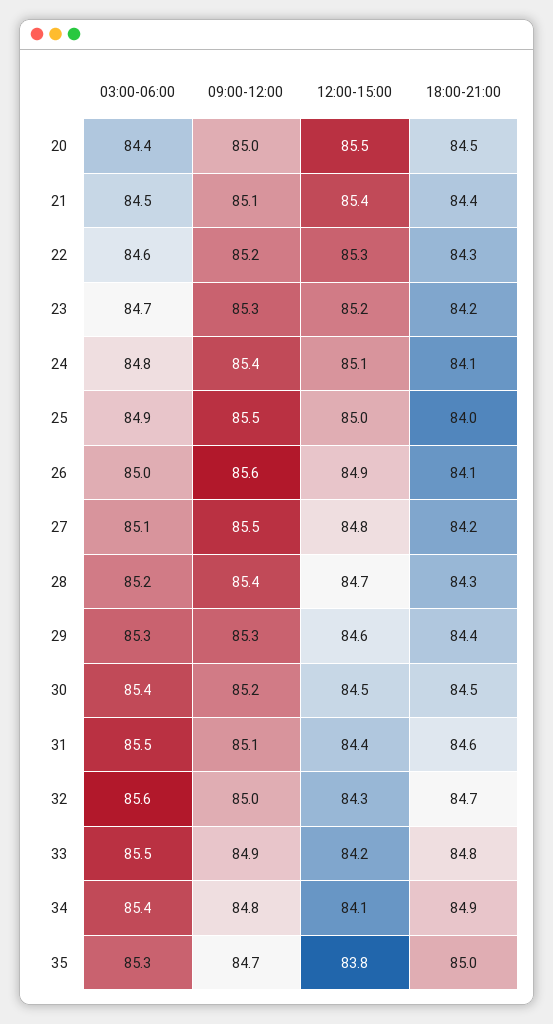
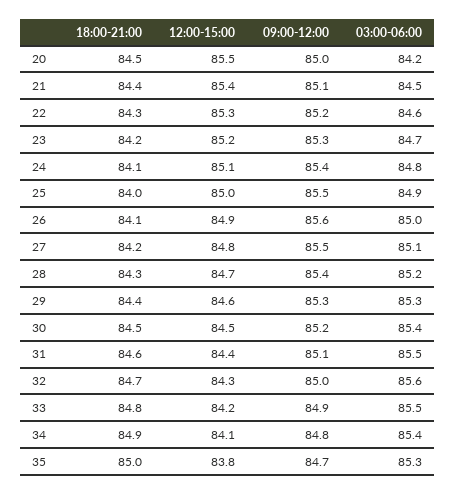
  {
    "03:00-06:00": {
-     "20": 84.4,
+     "20": 84.2,
      "21": 84.5,
      "22": 84.6,
      "23": 84.7,
      "24": 84.8,
      "25": 84.9,
      "26": 85,
      "27": 85.1,
      "28": 85.2,
      "29": 85.3,
      "30": 85.4,
      "31": 85.5,
      "32": 85.6,
      "33": 85.5,
      "34": 85.4,
      "35": 85.3
    },
    "09:00-12:00": {
      "20": 85,
      "21": 85.1,
      "22": 85.2,
      "23": 85.3,
      "24": 85.4,
      "25": 85.5,
      "26": 85.6,
      "27": 85.5,
      "28": 85.4,
      "29": 85.3,
      "30": 85.2,
      "31": 85.1,
      "32": 85,
      "33": 84.9,
      "34": 84.8,
      "35": 84.7
    },
    "12:00-15:00": {
      "20": 85.5,
      "21": 85.4,
      "22": 85.3,
      "23": 85.2,
      "24": 85.1,
      "25": 85,
      "26": 84.9,
      "27": 84.8,
      "28": 84.7,
      "29": 84.6,
      "30": 84.5,
      "31": 84.4,
      "32": 84.3,
      "33": 84.2,
      "34": 84.1,
      "35": 83.8
    },
    "18:00-21:00": {
      "20": 84.5,
      "21": 84.4,
      "22": 84.3,
      "23": 84.2,
      "24": 84.1,
      "25": 84,
      "26": 84.1,
      "27": 84.2,
      "28": 84.3,
      "29": 84.4,
      "30": 84.5,
      "31": 84.6,
      "32": 84.7,
      "33": 84.8,
      "34": 84.9,
      "35": 85
    }
  }

